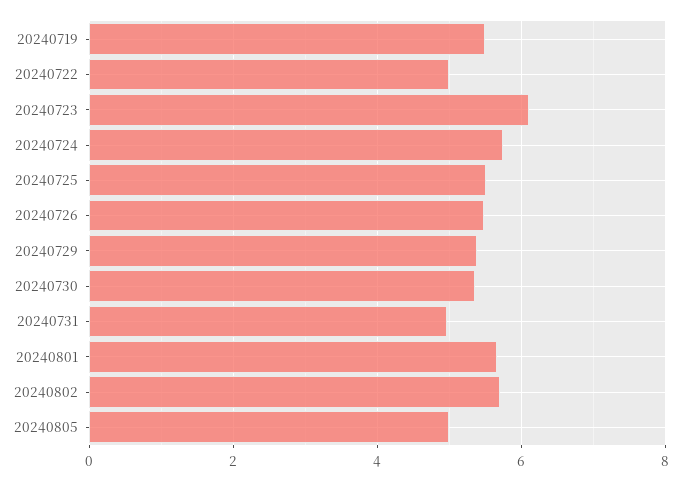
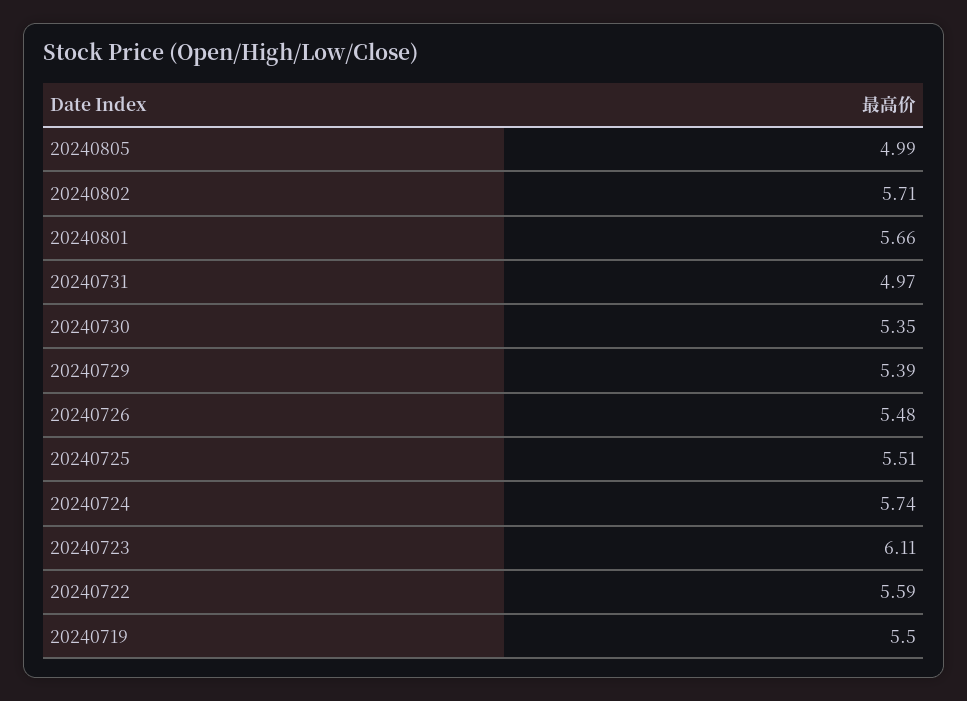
  {
    "20240719": 5.5,
-   "20240722": 5,
+   "20240722": 5.59,
    "20240723": 6.11,
    "20240724": 5.74,
    "20240725": 5.51,
    "20240726": 5.48,
    "20240729": 5.39,
    "20240730": 5.35,
    "20240731": 4.97,
    "20240801": 5.66,
    "20240802": 5.71,
    "20240805": 4.99
  }

